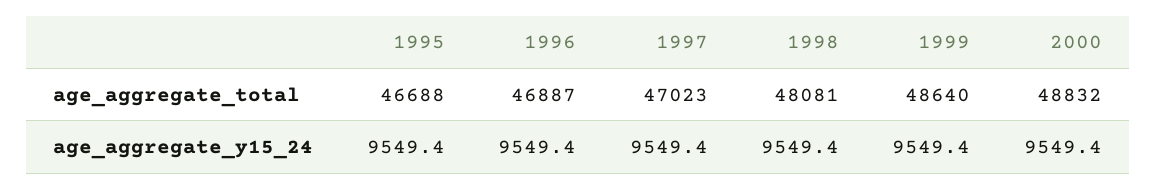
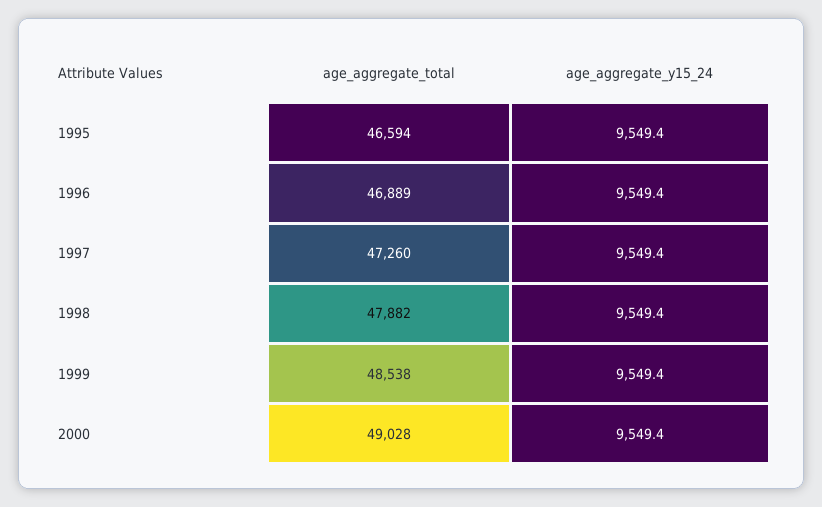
  {
    "1995": {
-     "age_aggregate_total": 46688,
+     "age_aggregate_total": 46594,
      "age_aggregate_y15_24": 9549.4
    },
    "1996": {
-     "age_aggregate_total": 46887,
+     "age_aggregate_total": 46889,
      "age_aggregate_y15_24": 9549.4
    },
    "1997": {
-     "age_aggregate_total": 47023,
+     "age_aggregate_total": 47260,
      "age_aggregate_y15_24": 9549.4
    },
    "1998": {
-     "age_aggregate_total": 48081,
+     "age_aggregate_total": 47882,
      "age_aggregate_y15_24": 9549.4
    },
    "1999": {
-     "age_aggregate_total": 48640,
+     "age_aggregate_total": 48538,
      "age_aggregate_y15_24": 9549.4
    },
    "2000": {
-     "age_aggregate_total": 48832,
+     "age_aggregate_total": 49028,
      "age_aggregate_y15_24": 9549.4
    }
  }

